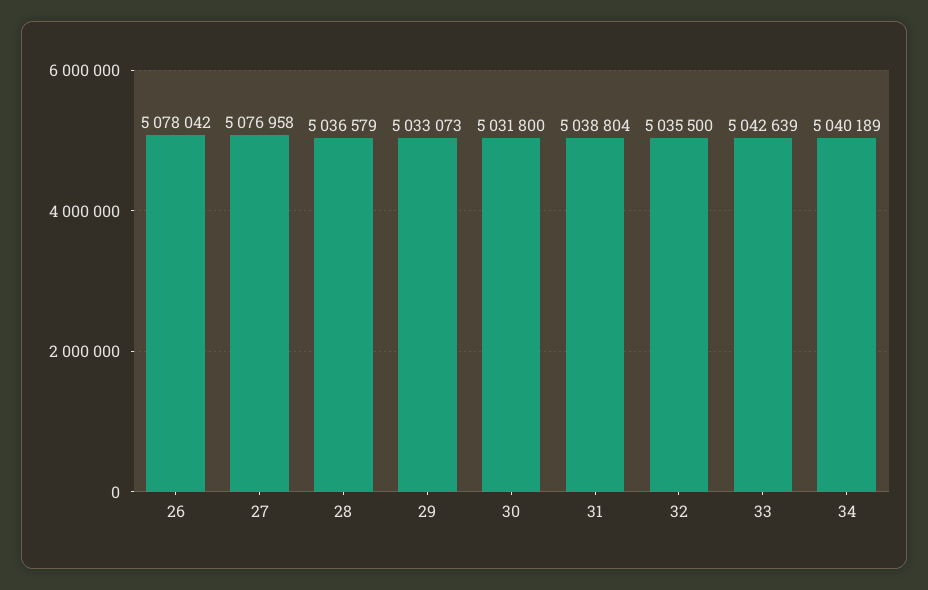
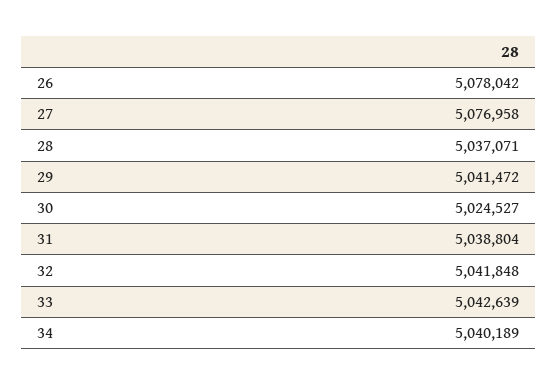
  {
    "26": 5078042,
    "27": 5076958,
-   "28": 5036579,
+   "28": 5037071,
-   "29": 5033073,
+   "29": 5041472,
-   "30": 5031800,
+   "30": 5024527,
    "31": 5038804,
-   "32": 5035500,
+   "32": 5041848,
    "33": 5042639,
    "34": 5040189
  }

